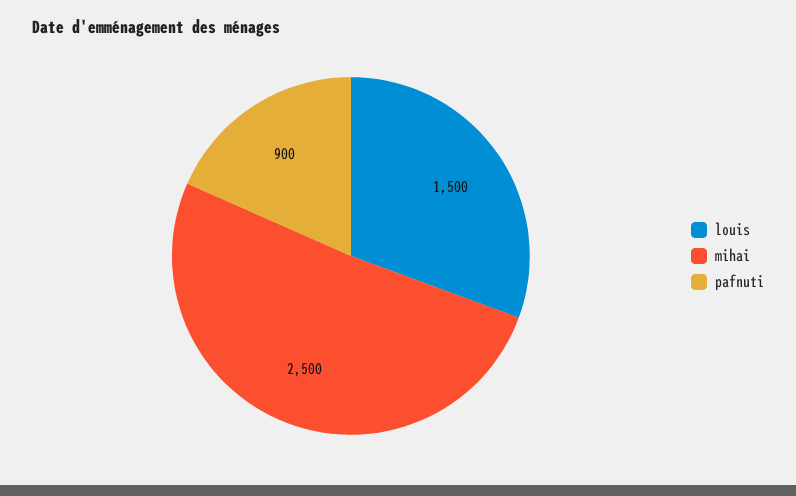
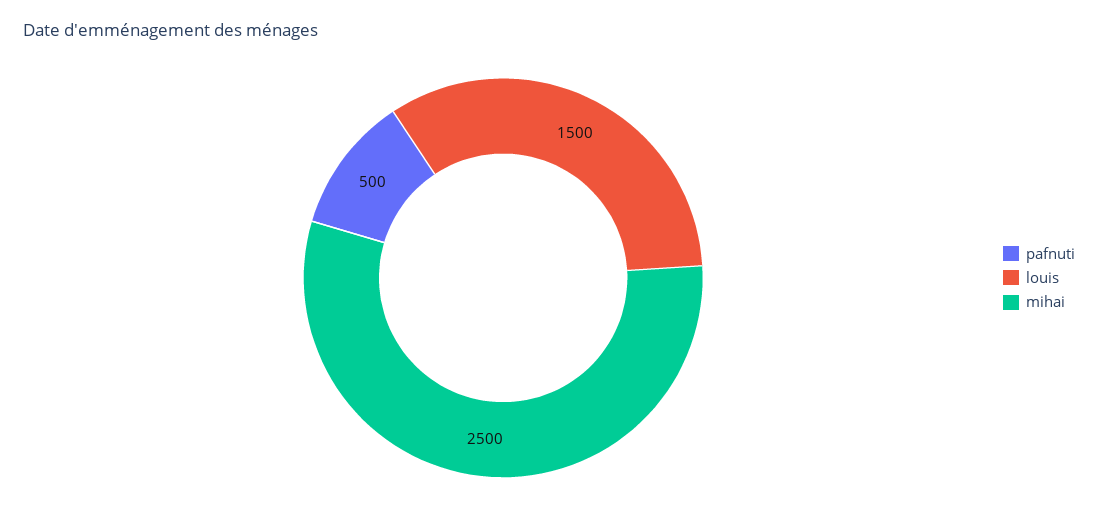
  {
    "louis": 1500,
    "mihai": 2500,
-   "pafnuti": 900
+   "pafnuti": 500
  }

